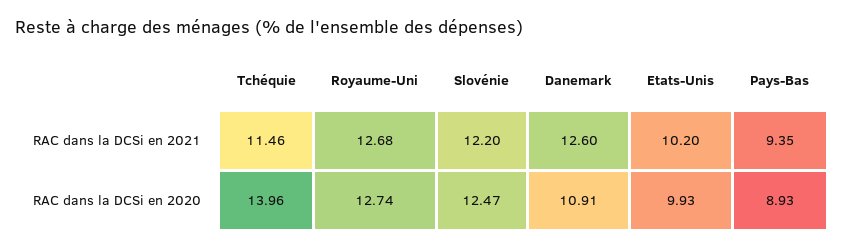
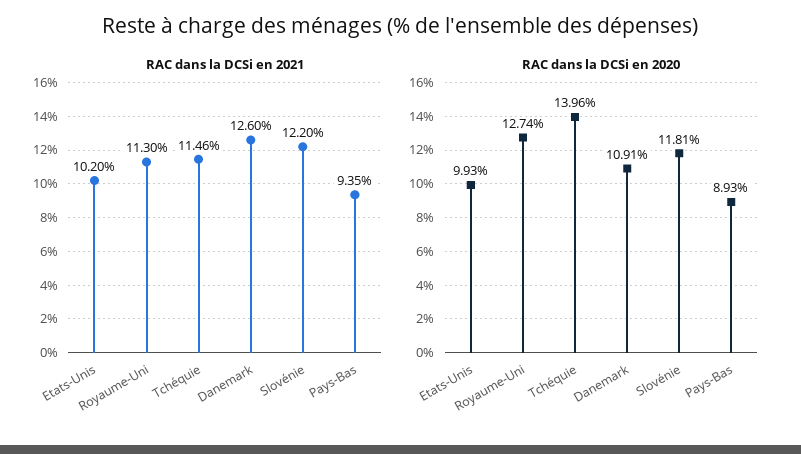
  {
    "RAC dans la DCSi en 2021": {
      "Tchéquie": 11.46,
-     "Royaume-Uni": 12.68,
+     "Royaume-Uni": 11.3,
      "Slovénie": 12.2,
      "Danemark": 12.6,
      "Etats-Unis": 10.2,
      "Pays-Bas": 9.35
    },
    "RAC dans la DCSi en 2020": {
      "Tchéquie": 13.96,
      "Royaume-Uni": 12.74,
-     "Slovénie": 12.47,
+     "Slovénie": 11.81,
      "Danemark": 10.91,
      "Etats-Unis": 9.93,
      "Pays-Bas": 8.93
    }
  }

